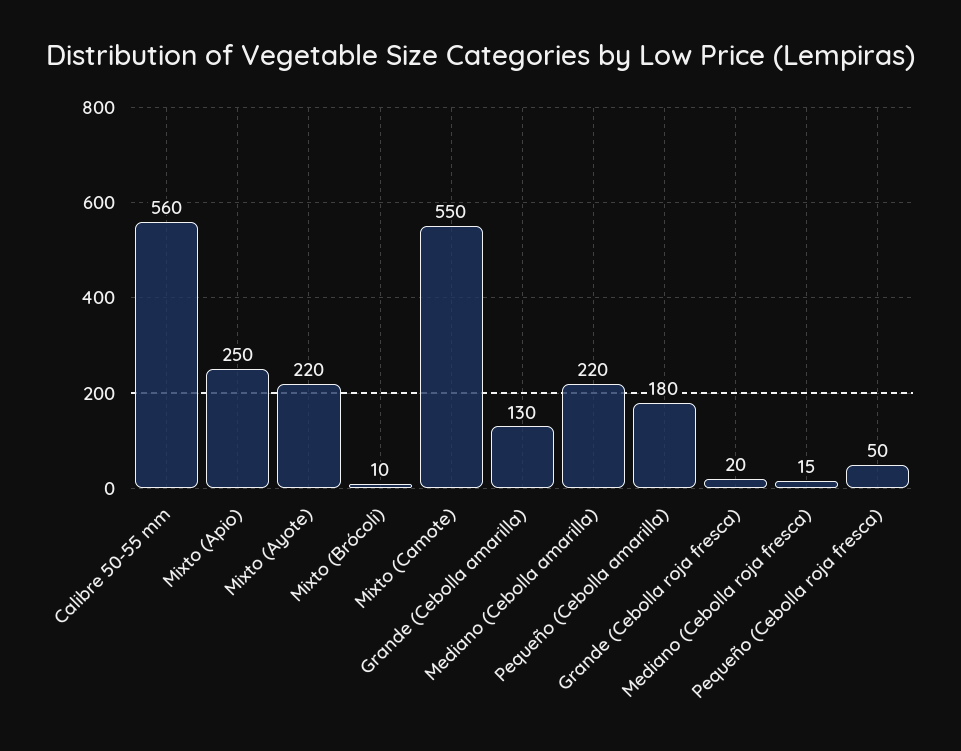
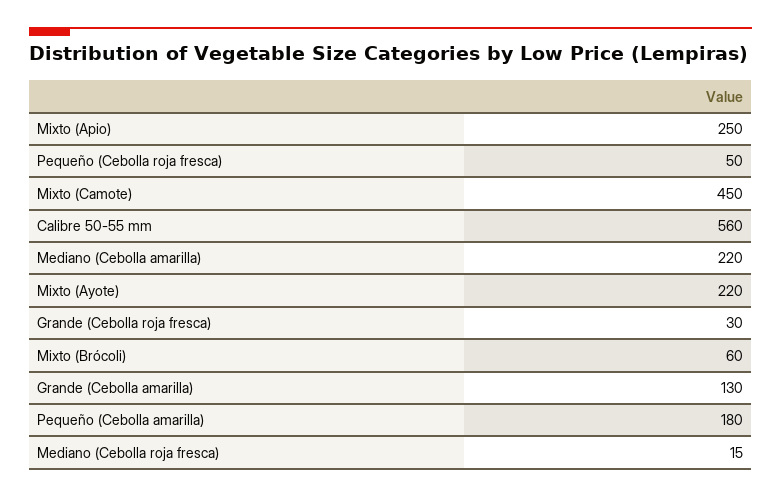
  {
    "Calibre 50-55 mm": 560,
    "Mixto (Apio)": 250,
    "Mixto (Ayote)": 220,
-   "Mixto (Brócoli)": 10,
+   "Mixto (Brócoli)": 60,
-   "Mixto (Camote)": 550,
+   "Mixto (Camote)": 450,
    "Grande (Cebolla amarilla)": 130,
    "Mediano (Cebolla amarilla)": 220,
    "Pequeño (Cebolla amarilla)": 180,
-   "Grande (Cebolla roja fresca)": 20,
+   "Grande (Cebolla roja fresca)": 30,
    "Mediano (Cebolla roja fresca)": 15,
    "Pequeño (Cebolla roja fresca)": 50
  }

